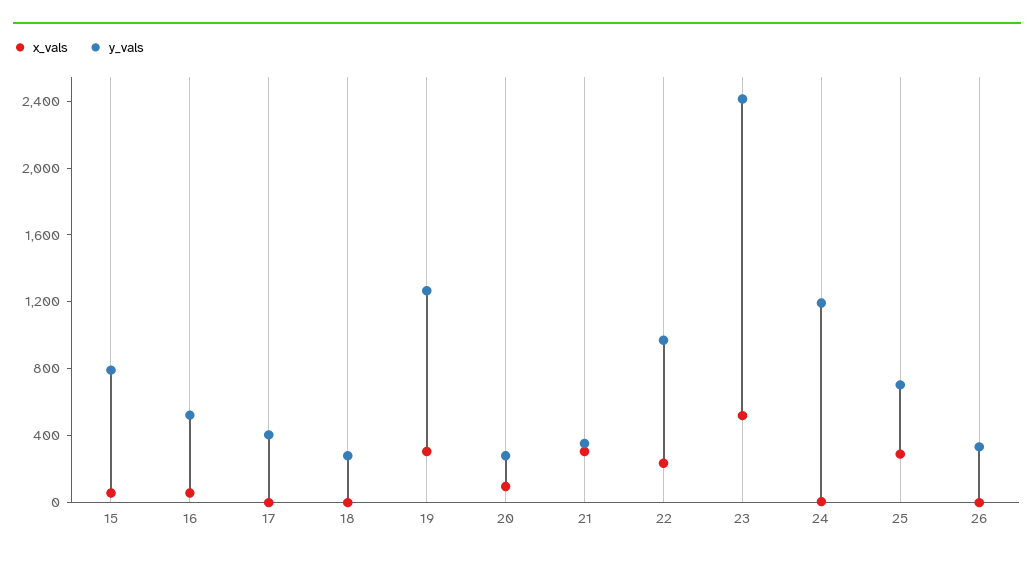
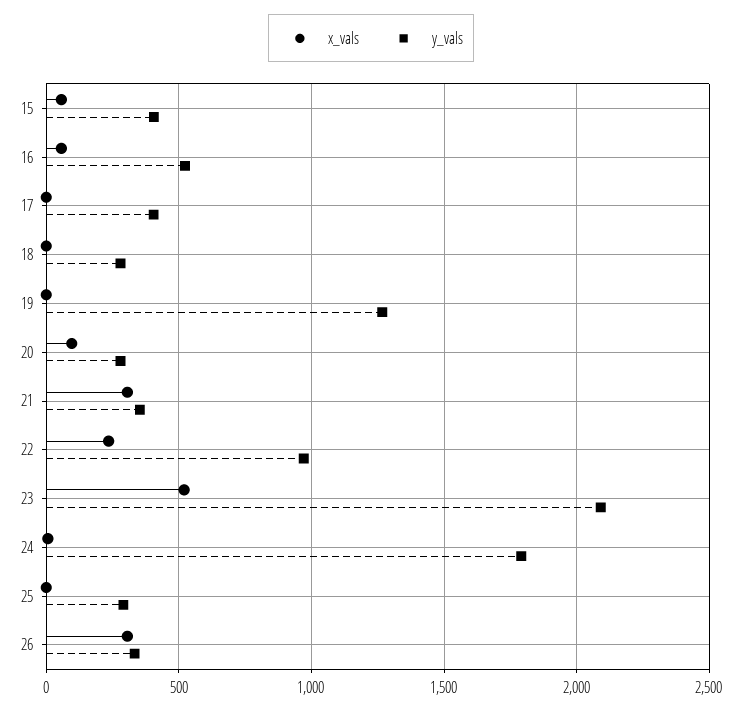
  {
    "x_vals": {
      "15": 50,
      "16": 50,
      "17": 0,
      "18": 0,
-     "19": 300,
+     "19": 0,
      "20": 100,
      "21": 300,
      "22": 250,
      "23": 500,
      "24": 0,
-     "25": 300,
+     "25": 0,
-     "26": 0
+     "26": 300
    },
    "y_vals": {
-     "15": 800,
+     "15": 400,
      "16": 500,
      "17": 400,
      "18": 300,
      "19": 1250,
      "20": 300,
      "21": 350,
      "22": 950,
-     "23": 2400,
+     "23": 2100,
-     "24": 1200,
+     "24": 1800,
-     "25": 700,
+     "25": 300,
      "26": 350
    }
  }

